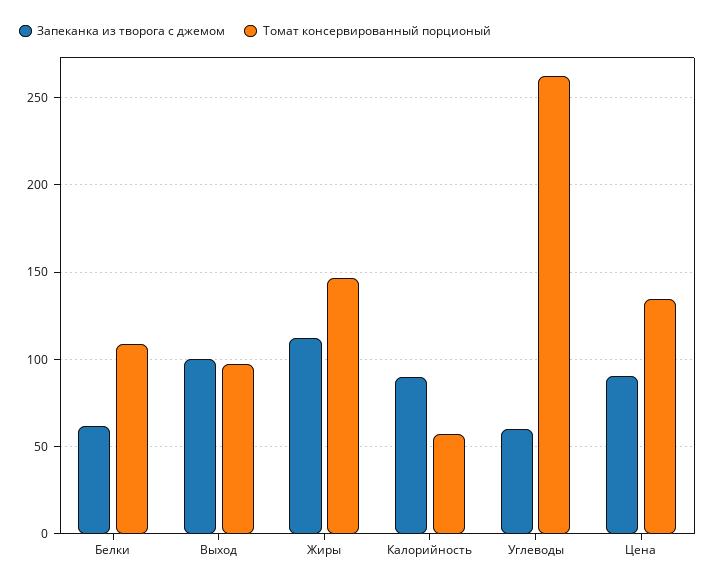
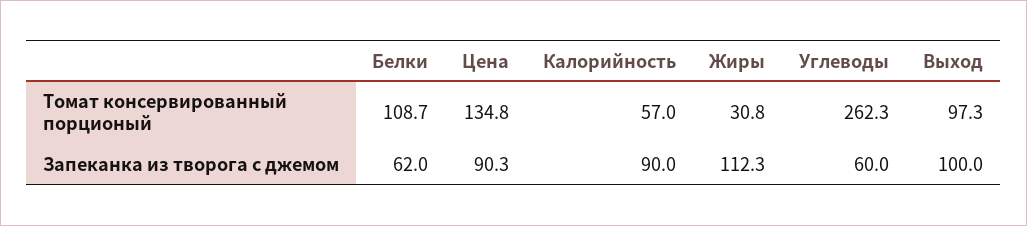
  {
    "Запеканка из творога с джемом": {
      "Белки": 62,
      "Выход": 100,
      "Жиры": 112.3,
      "Калорийность": 90,
      "Углеводы": 60,
      "Цена": 90.3
    },
    "Томат консервированный порционый": {
      "Белки": 108.7,
      "Выход": 97.3,
-     "Жиры": 145,
+     "Жиры": 30.8,
      "Калорийность": 57,
      "Углеводы": 262.3,
      "Цена": 134.8
    }
  }

